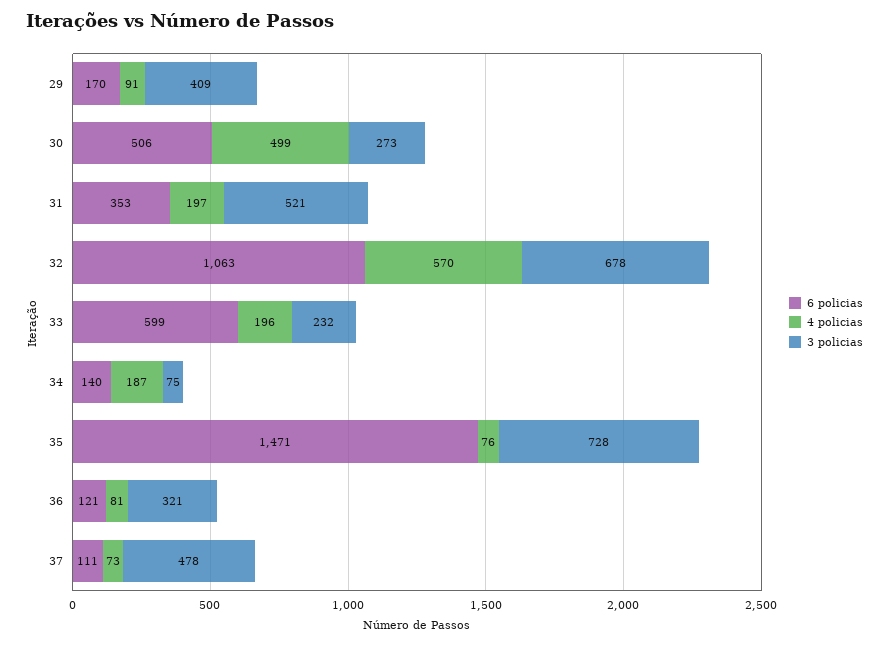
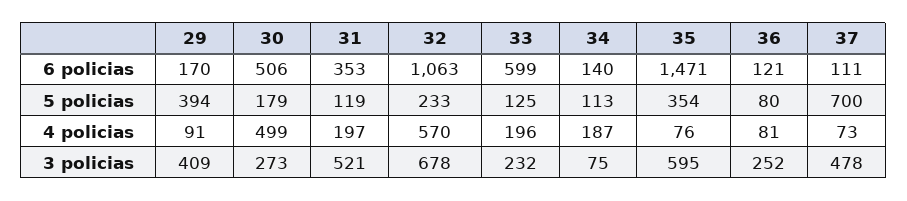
  {
    "6 policias": {
      "29": 170,
      "30": 506,
      "31": 353,
      "32": 1063,
      "33": 599,
      "34": 140,
      "35": 1471,
      "36": 121,
      "37": 111
    },
    "4 policias": {
      "29": 91,
      "30": 499,
      "31": 197,
      "32": 570,
      "33": 196,
      "34": 187,
      "35": 76,
      "36": 81,
      "37": 73
    },
    "3 policias": {
      "29": 409,
      "30": 273,
      "31": 521,
      "32": 678,
      "33": 232,
      "34": 75,
-     "35": 728,
+     "35": 595,
-     "36": 321,
+     "36": 252,
      "37": 478
-   }
+   },
+   "5 policias": {
+     "29": 394,
+     "30": 179,
+     "31": 119,
+     "32": 233,
+     "33": 125,
+     "34": 113,
+     "35": 354,
+     "36": 80,
+     "37": 700
+   }
  }

